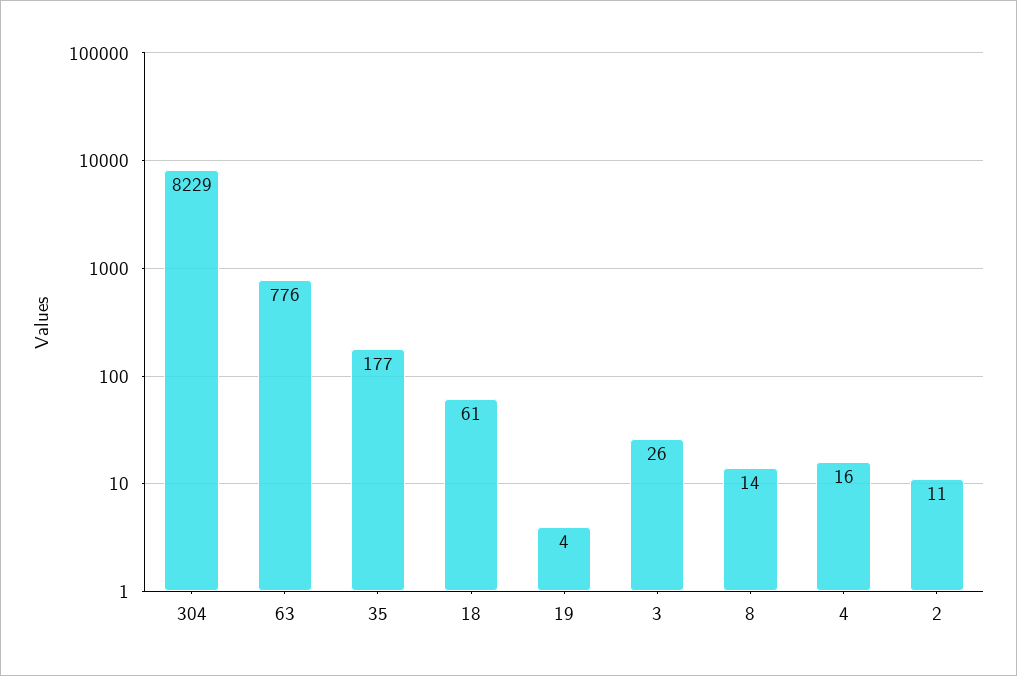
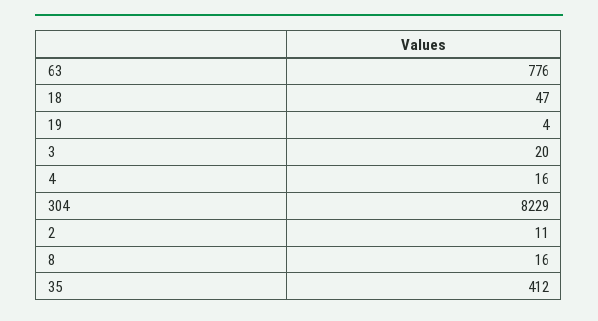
  {
    "304": 8229,
    "63": 776,
-   "35": 177,
+   "35": 412,
-   "18": 61,
+   "18": 47,
    "19": 4,
-   "3": 26,
+   "3": 20,
-   "8": 14,
+   "8": 16,
    "4": 16,
    "2": 11
  }

